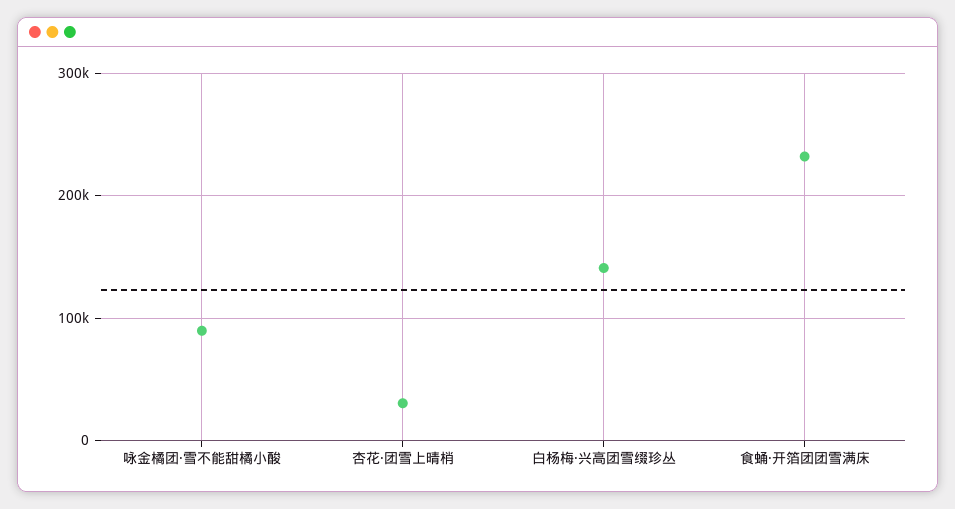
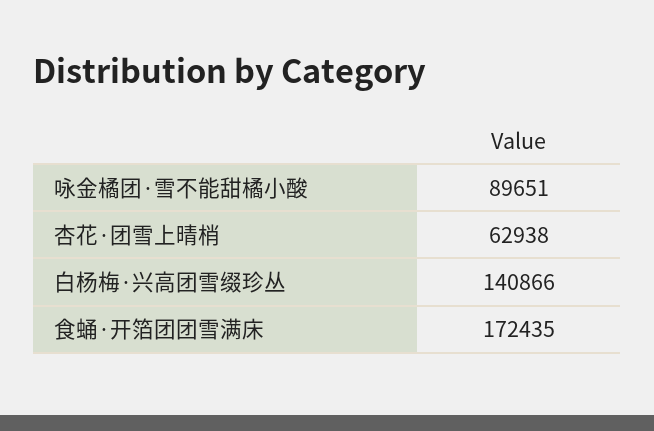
  {
    "咏金橘团·雪不能甜橘小酸": 89651,
-   "杏花·团雪上晴梢": 30000,
+   "杏花·团雪上晴梢": 62938,
    "白杨梅·兴高团雪缀珍丛": 140866,
-   "食蛹·开箔团团雪满床": 230000
+   "食蛹·开箔团团雪满床": 172435
  }

